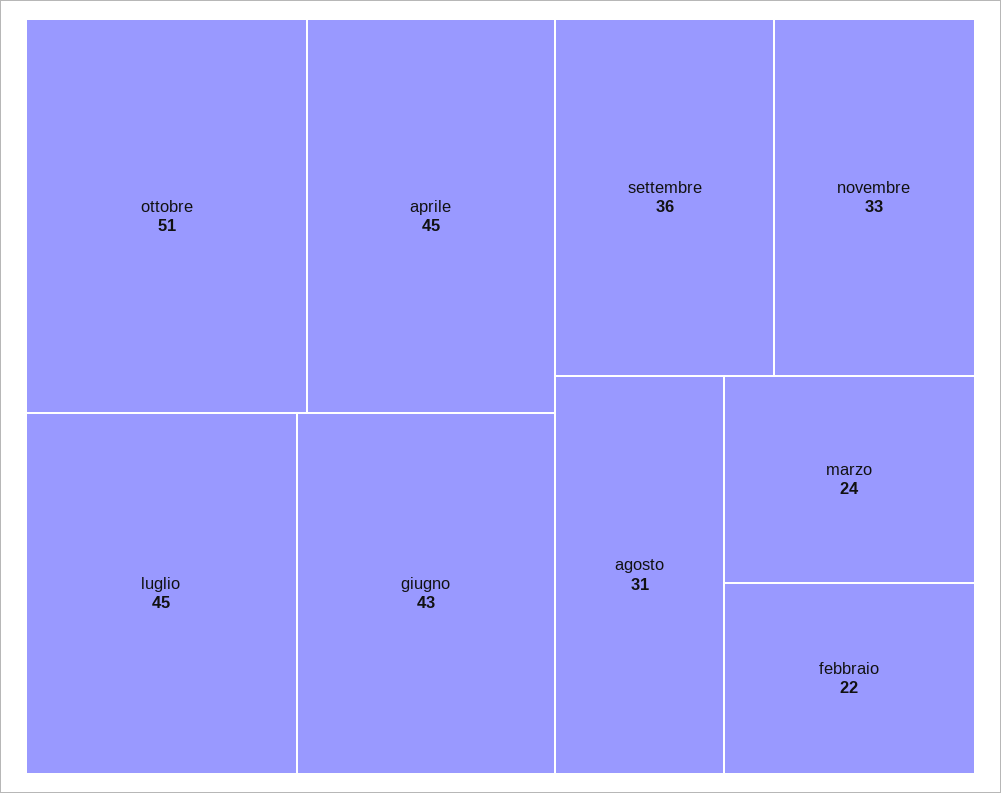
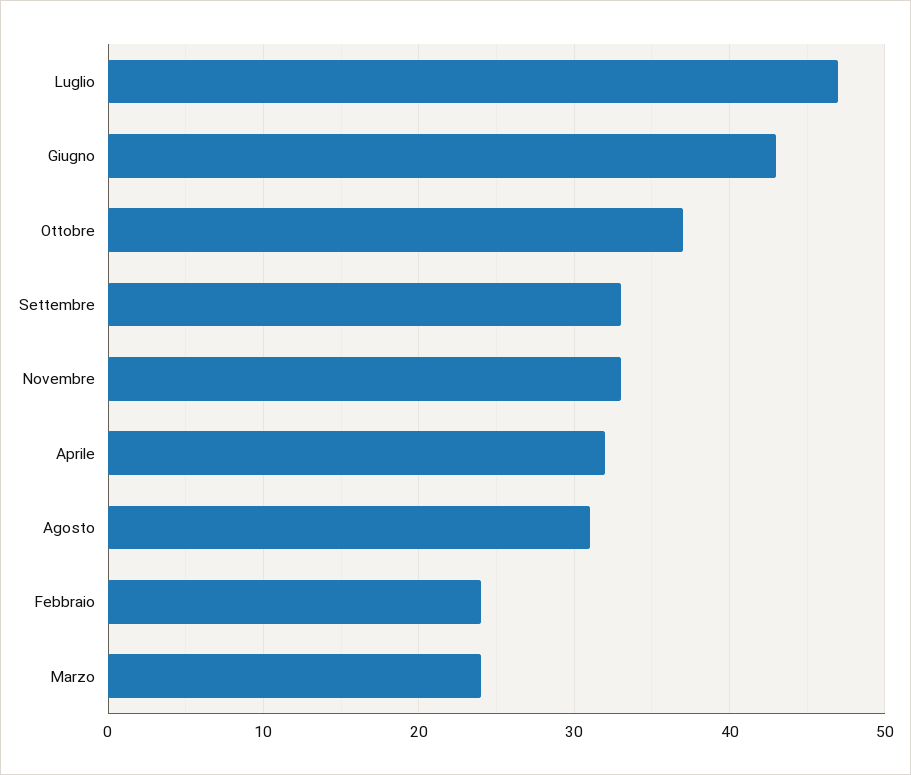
  {
-   "ottobre": 51,
+   "ottobre": 37,
-   "aprile": 45,
+   "aprile": 32,
-   "luglio": 45,
+   "luglio": 47,
    "giugno": 43,
-   "settembre": 36,
+   "settembre": 33,
    "novembre": 33,
    "agosto": 31,
    "marzo": 24,
-   "febbraio": 22
+   "febbraio": 24
  }

